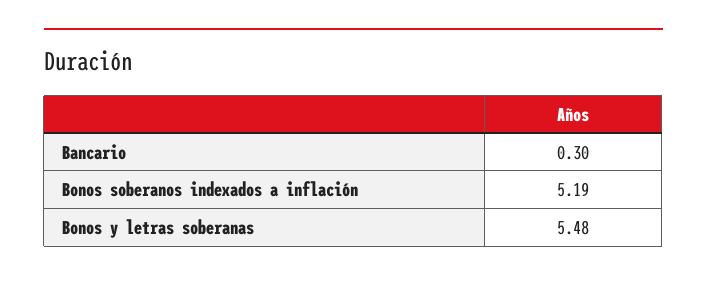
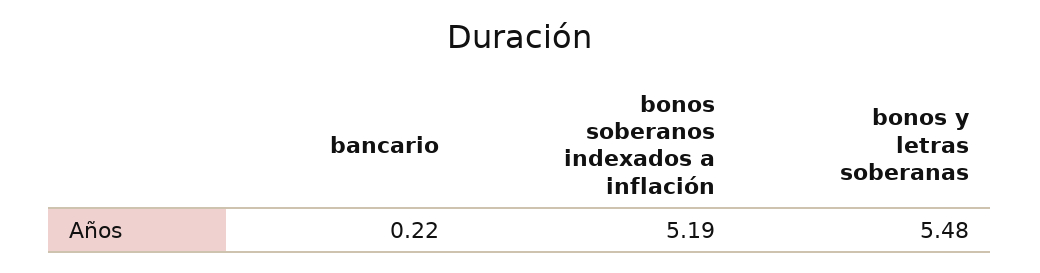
  {
-   "Bancario": 0.3,
+   "Bancario": 0.22,
    "Bonos soberanos indexados a inflación": 5.19,
    "Bonos y letras soberanas": 5.48
  }

